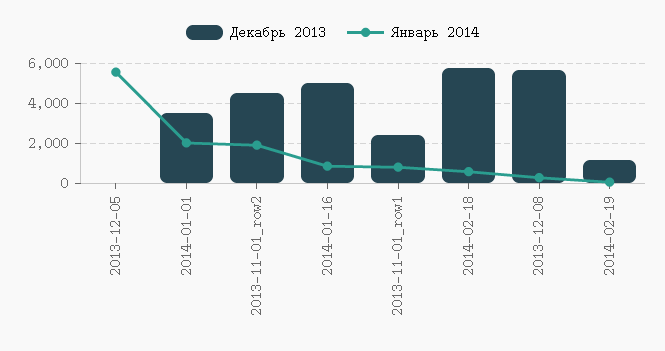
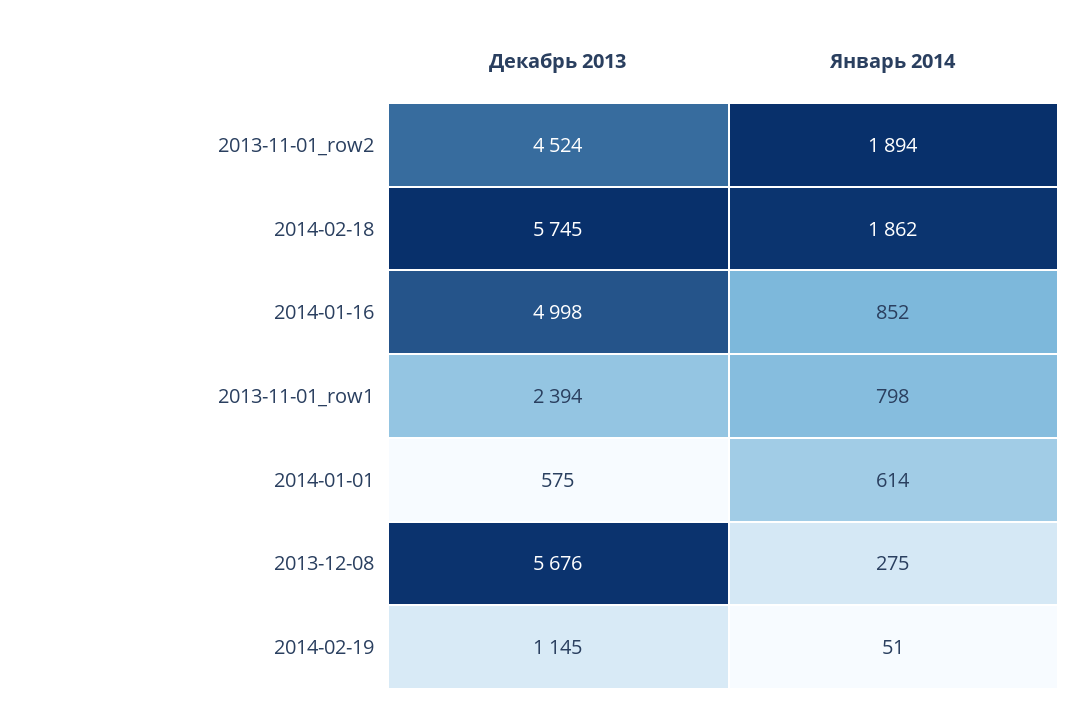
  {
    "Декабрь 2013": {
-     "2013-12-05": 0,
-     "2014-01-01": 3500,
+     "2014-01-01": 575,
      "2013-11-01_row2": 4524,
      "2014-01-16": 4998,
      "2013-11-01_row1": 2394,
      "2014-02-18": 5745,
      "2013-12-08": 5676,
      "2014-02-19": 1145
    },
    "Январь 2014": {
-     "2013-12-05": 5500,
-     "2014-01-01": 2000,
+     "2014-01-01": 614,
      "2013-11-01_row2": 1894,
      "2014-01-16": 852,
      "2013-11-01_row1": 798,
-     "2014-02-18": 500,
+     "2014-02-18": 1862,
      "2013-12-08": 275,
      "2014-02-19": 51
    }
  }

